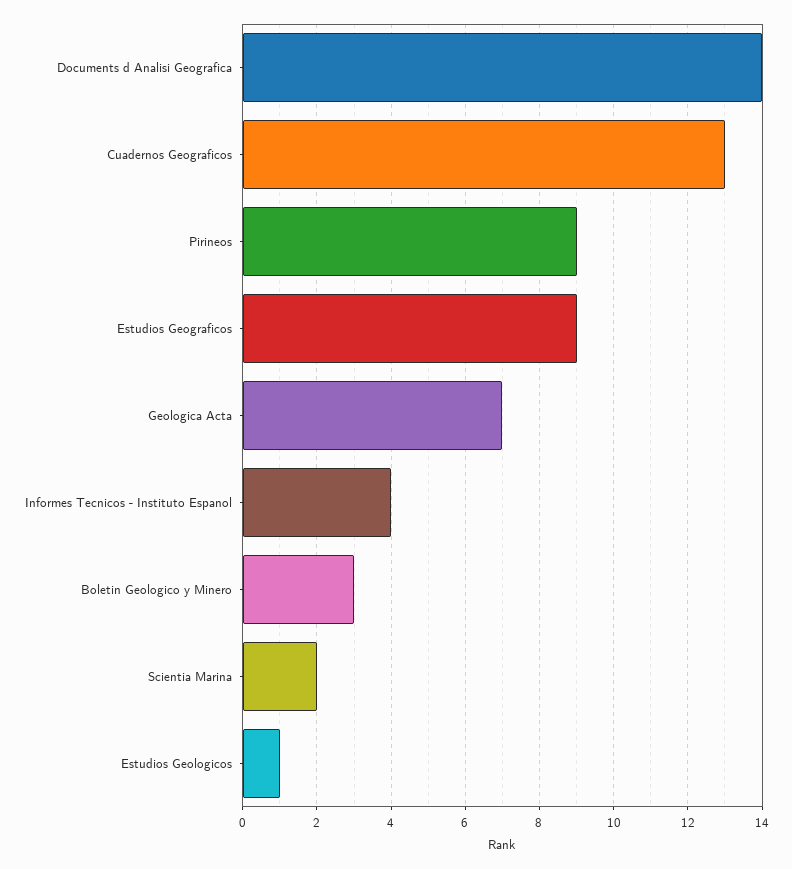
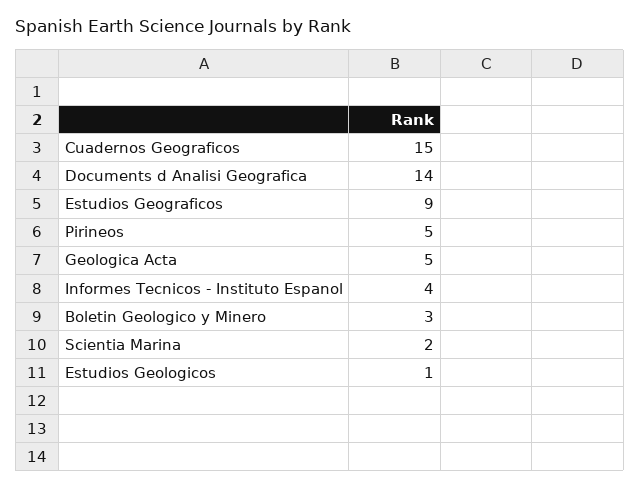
  {
    "Documents d Analisi Geografica": 14,
-   "Cuadernos Geograficos": 13,
+   "Cuadernos Geograficos": 15,
-   "Pirineos": 9,
+   "Pirineos": 5,
    "Estudios Geograficos": 9,
-   "Geologica Acta": 7,
+   "Geologica Acta": 5,
    "Informes Tecnicos - Instituto Espanol": 4,
    "Boletin Geologico y Minero": 3,
    "Scientia Marina": 2,
    "Estudios Geologicos": 1
  }

